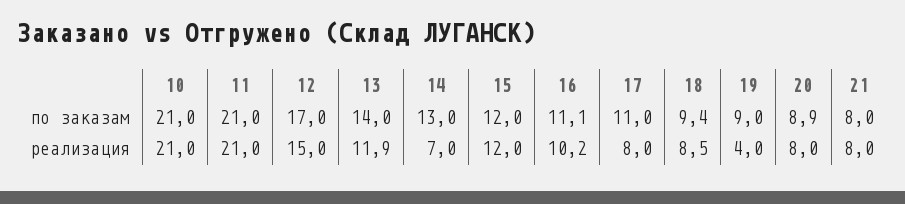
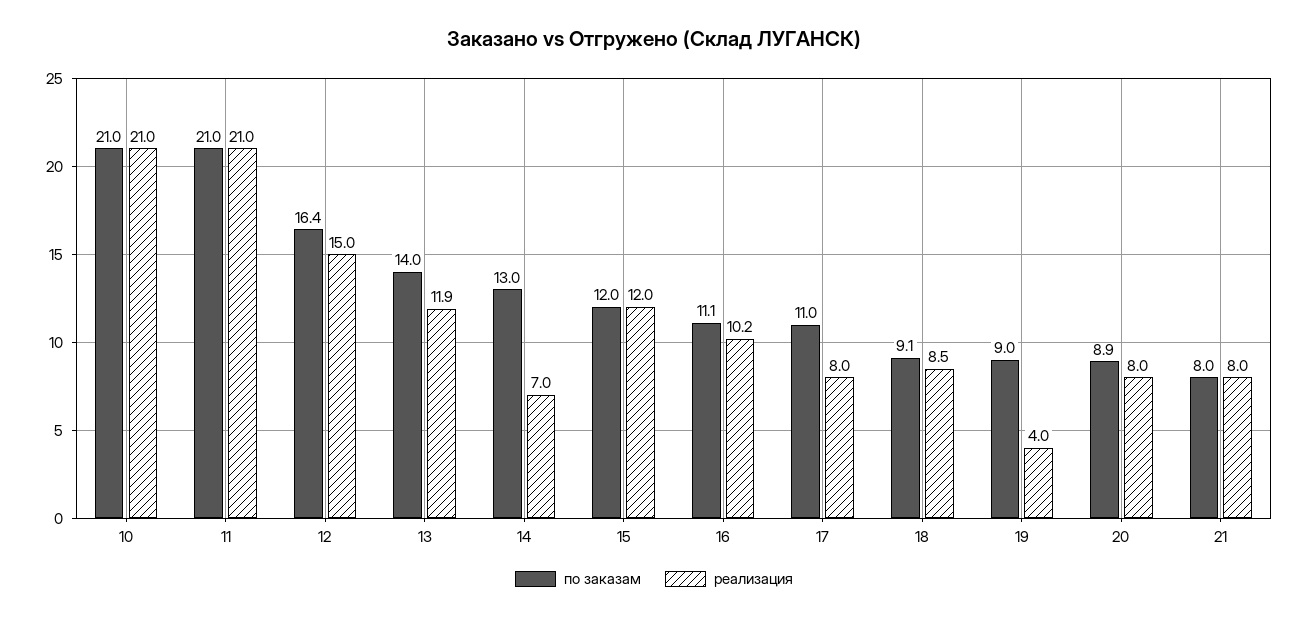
  {
    "по заказам": {
      "10": 21,
      "11": 21,
-     "12": 17,
+     "12": 16.4,
      "13": 14,
      "14": 13,
      "15": 12,
      "16": 11.1,
      "17": 11,
-     "18": 9.4,
+     "18": 9.1,
      "19": 9,
      "20": 8.9,
      "21": 8
    },
    "реализация": {
      "10": 21,
      "11": 21,
      "12": 15,
      "13": 11.9,
      "14": 7,
      "15": 12,
      "16": 10.2,
      "17": 8,
      "18": 8.5,
      "19": 4,
      "20": 8,
      "21": 8
    }
  }

